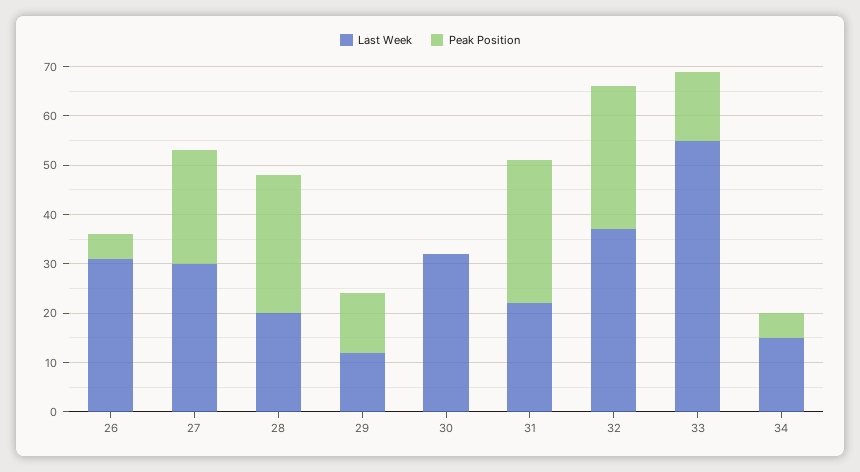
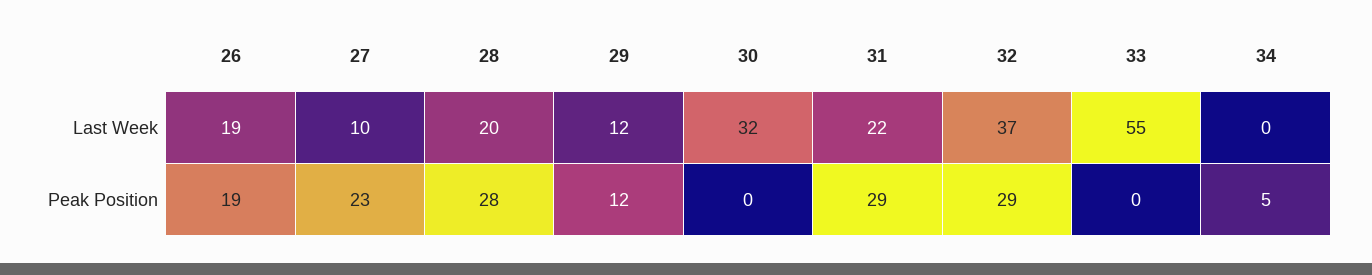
  {
    "Last Week": {
-     "26": 30,
+     "26": 19,
-     "27": 30,
+     "27": 10,
      "28": 20,
      "29": 12,
      "30": 32,
      "31": 22,
      "32": 37,
      "33": 55,
-     "34": 15
+     "34": 0
    },
    "Peak Position": {
-     "26": 5,
+     "26": 19,
      "27": 23,
      "28": 28,
      "29": 12,
      "30": 0,
      "31": 29,
      "32": 29,
-     "33": 15,
+     "33": 0,
      "34": 5
    }
  }

